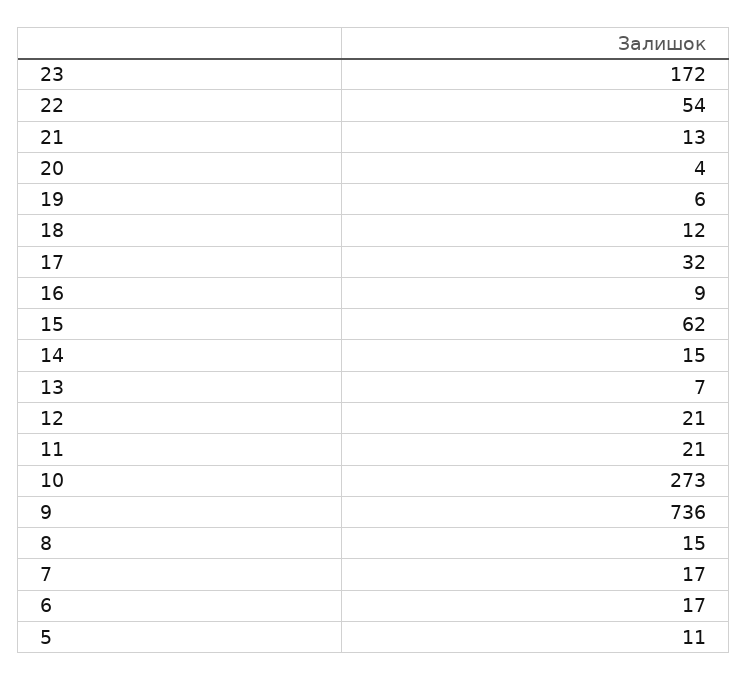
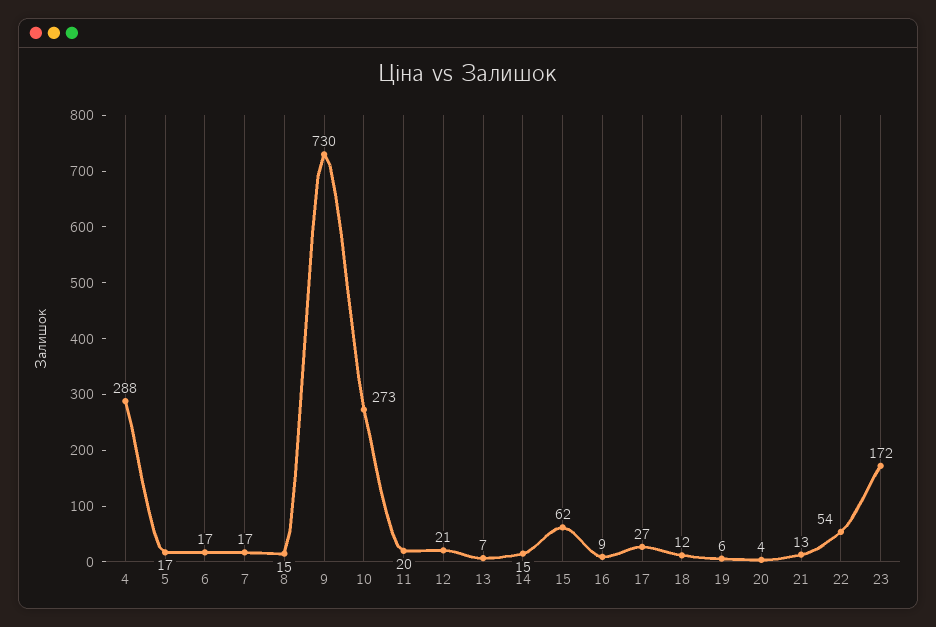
  {
    "23": 172,
    "22": 54,
    "21": 13,
    "20": 4,
    "19": 6,
    "18": 12,
-   "17": 32,
+   "17": 27,
    "16": 9,
    "15": 62,
    "14": 15,
    "13": 7,
    "12": 21,
-   "11": 21,
+   "11": 20,
    "10": 273,
-   "9": 736,
+   "9": 730,
    "8": 15,
    "7": 17,
    "6": 17,
-   "5": 11
+   "5": 17,
+   "4": 288
  }

